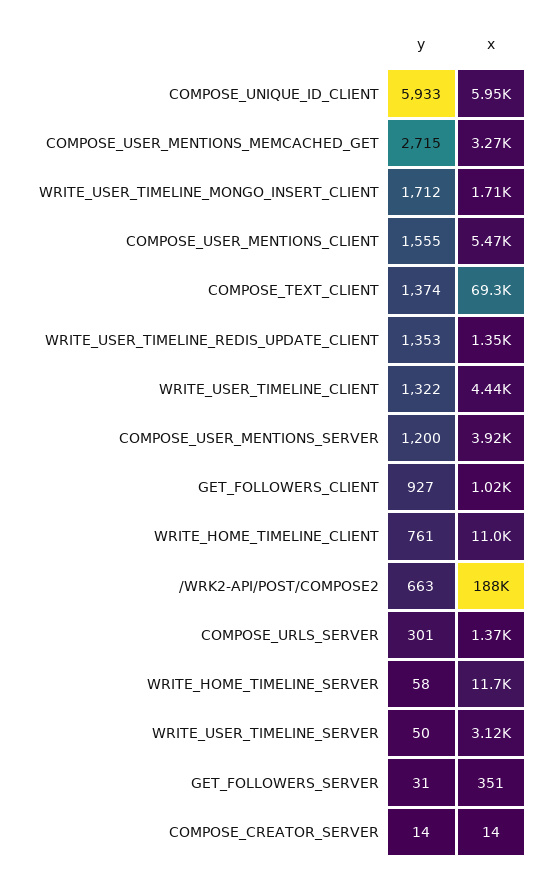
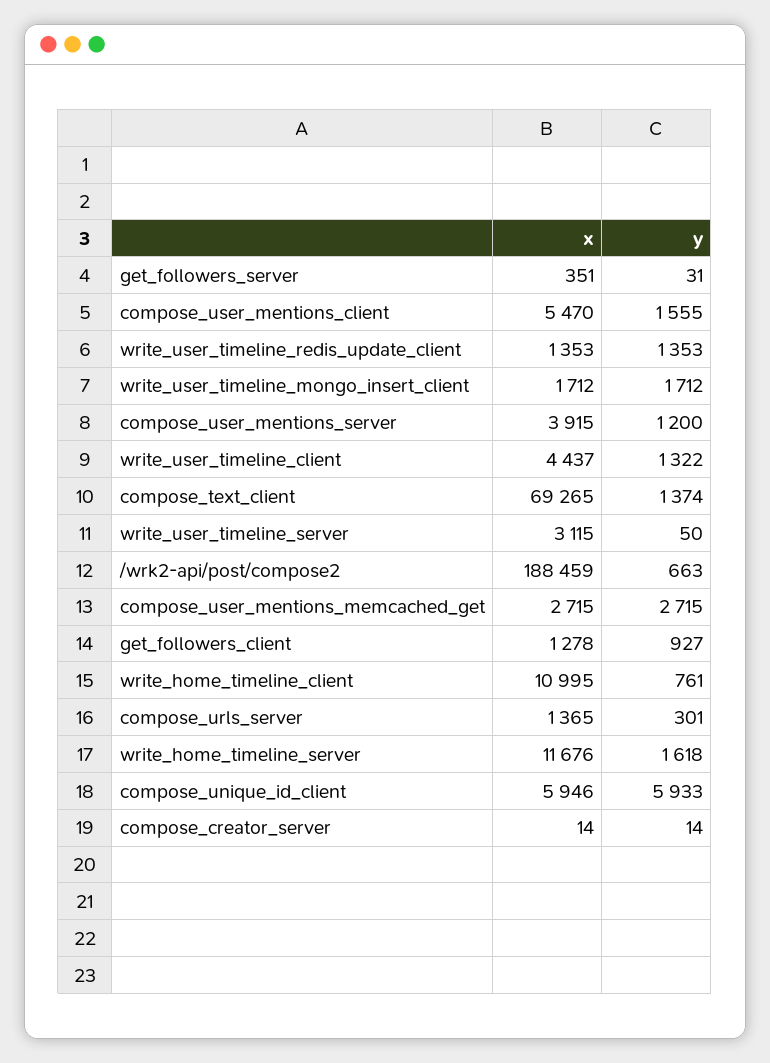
  {
    "y": {
      "COMPOSE_UNIQUE_ID_CLIENT": 5933,
      "COMPOSE_USER_MENTIONS_MEMCACHED_GET": 2715,
      "WRITE_USER_TIMELINE_MONGO_INSERT_CLIENT": 1712,
      "COMPOSE_USER_MENTIONS_CLIENT": 1555,
      "COMPOSE_TEXT_CLIENT": 1374,
      "WRITE_USER_TIMELINE_REDIS_UPDATE_CLIENT": 1353,
      "WRITE_USER_TIMELINE_CLIENT": 1322,
      "COMPOSE_USER_MENTIONS_SERVER": 1200,
      "GET_FOLLOWERS_CLIENT": 927,
      "WRITE_HOME_TIMELINE_CLIENT": 761,
      "/WRK2-API/POST/COMPOSE2": 663,
      "COMPOSE_URLS_SERVER": 301,
-     "WRITE_HOME_TIMELINE_SERVER": 58,
+     "WRITE_HOME_TIMELINE_SERVER": 1618,
      "WRITE_USER_TIMELINE_SERVER": 50,
      "GET_FOLLOWERS_SERVER": 31,
      "COMPOSE_CREATOR_SERVER": 14
    },
    "x": {
      "COMPOSE_UNIQUE_ID_CLIENT": 5946,
-     "COMPOSE_USER_MENTIONS_MEMCACHED_GET": 3270,
+     "COMPOSE_USER_MENTIONS_MEMCACHED_GET": 2715,
      "WRITE_USER_TIMELINE_MONGO_INSERT_CLIENT": 1712,
      "COMPOSE_USER_MENTIONS_CLIENT": 5470,
      "COMPOSE_TEXT_CLIENT": 69265,
      "WRITE_USER_TIMELINE_REDIS_UPDATE_CLIENT": 1353,
      "WRITE_USER_TIMELINE_CLIENT": 4437,
      "COMPOSE_USER_MENTIONS_SERVER": 3915,
-     "GET_FOLLOWERS_CLIENT": 1020,
+     "GET_FOLLOWERS_CLIENT": 1278,
      "WRITE_HOME_TIMELINE_CLIENT": 10995,
      "/WRK2-API/POST/COMPOSE2": 188459,
      "COMPOSE_URLS_SERVER": 1365,
      "WRITE_HOME_TIMELINE_SERVER": 11676,
      "WRITE_USER_TIMELINE_SERVER": 3115,
      "GET_FOLLOWERS_SERVER": 351,
      "COMPOSE_CREATOR_SERVER": 14
    }
  }

